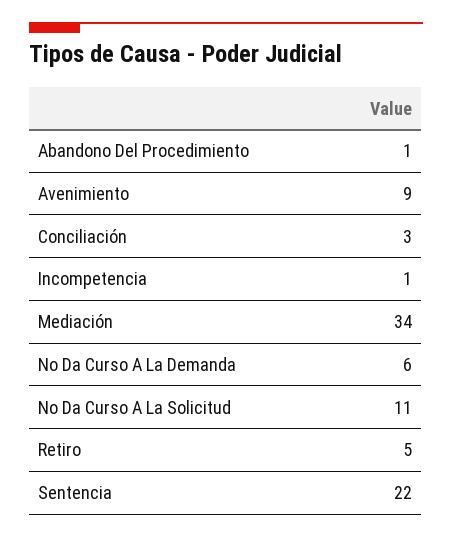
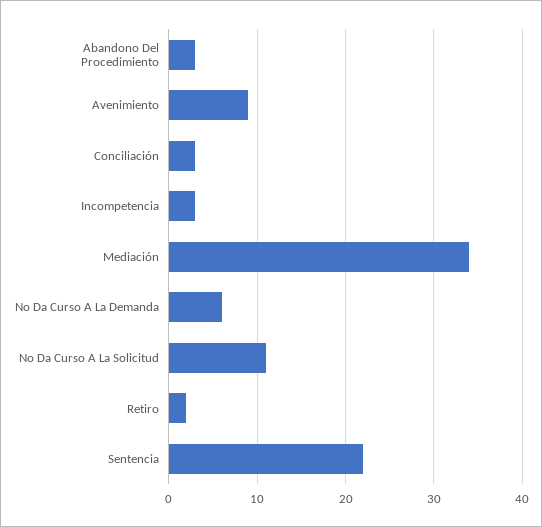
  {
-   "Abandono Del Procedimiento": 1,
+   "Abandono Del Procedimiento": 3,
    "Avenimiento": 9,
    "Conciliación": 3,
-   "Incompetencia": 1,
+   "Incompetencia": 3,
    "Mediación": 34,
    "No Da Curso A La Demanda": 6,
    "No Da Curso A La Solicitud": 11,
-   "Retiro": 5,
+   "Retiro": 2,
    "Sentencia": 22
  }

